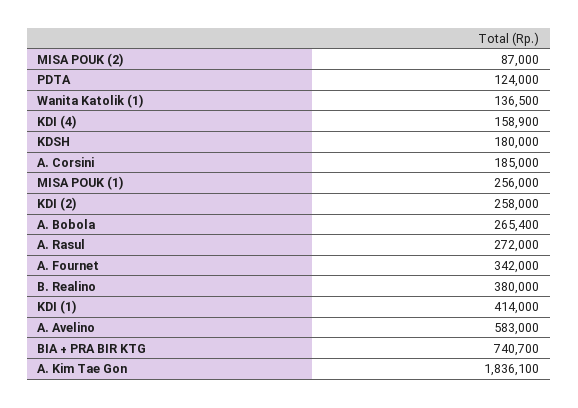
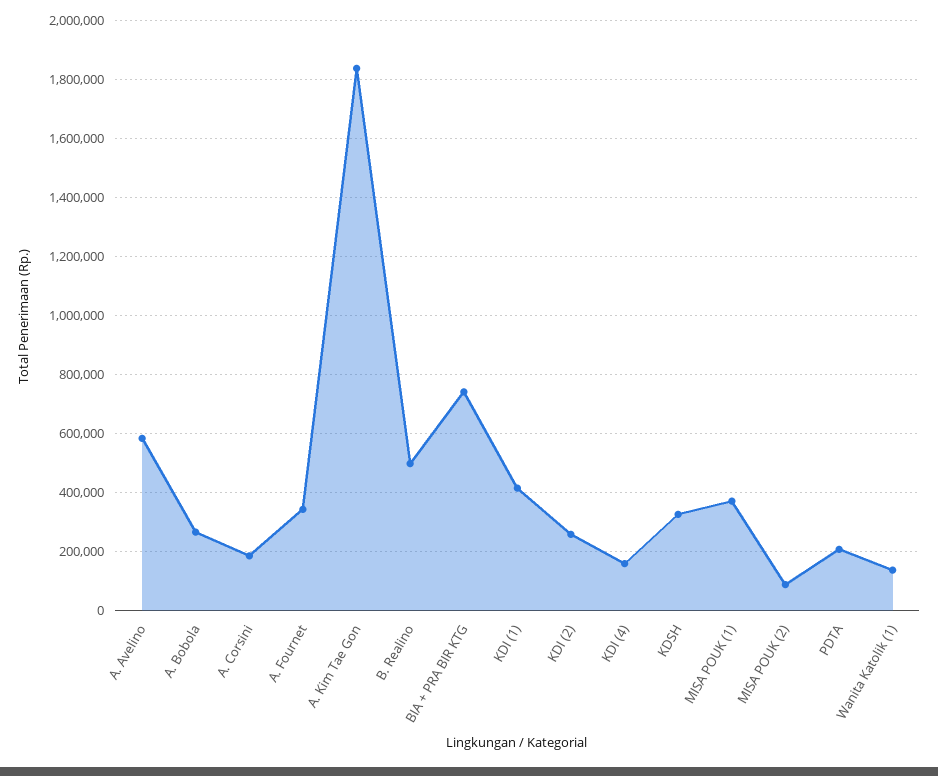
  {
    "MISA POUK (2)": 87000,
-   "PDTA": 124000,
+   "PDTA": 200000,
    "Wanita Katolik (1)": 136500,
    "KDI (4)": 158900,
-   "KDSH": 180000,
+   "KDSH": 325000,
    "A. Corsini": 185000,
-   "MISA POUK (1)": 256000,
+   "MISA POUK (1)": 375000,
    "KDI (2)": 258000,
    "A. Bobola": 265400,
-   "A. Rasul": 272000,
    "A. Fournet": 342000,
-   "B. Realino": 380000,
+   "B. Realino": 500000,
    "KDI (1)": 414000,
    "A. Avelino": 583000,
    "BIA + PRA BIR KTG": 740700,
    "A. Kim Tae Gon": 1836100
  }

